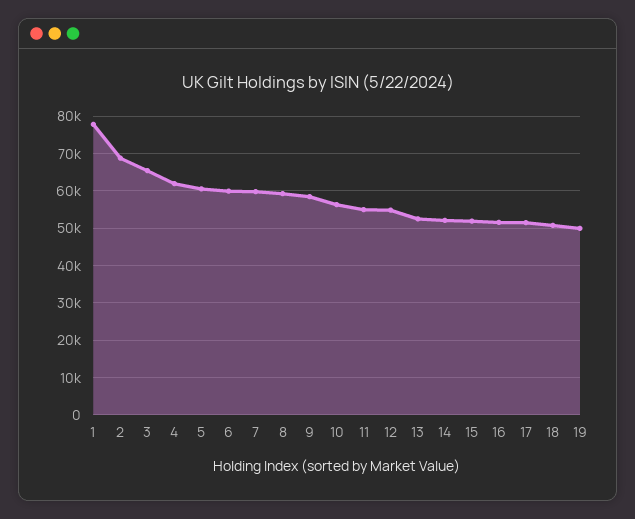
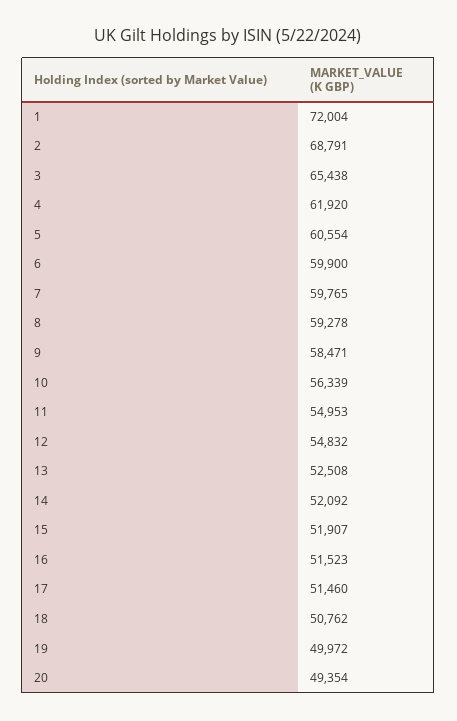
  {
-   "1": 78000,
+   "1": 72004,
    "2": 68791,
    "3": 65438,
    "4": 61920,
    "5": 60554,
    "6": 59900,
    "7": 59765,
    "8": 59278,
    "9": 58471,
    "10": 56339,
    "11": 54953,
    "12": 54832,
    "13": 52508,
    "14": 52092,
    "15": 51907,
    "16": 51523,
    "17": 51460,
    "18": 50762,
-   "19": 49972
+   "19": 49972,
+   "20": 49354
  }

